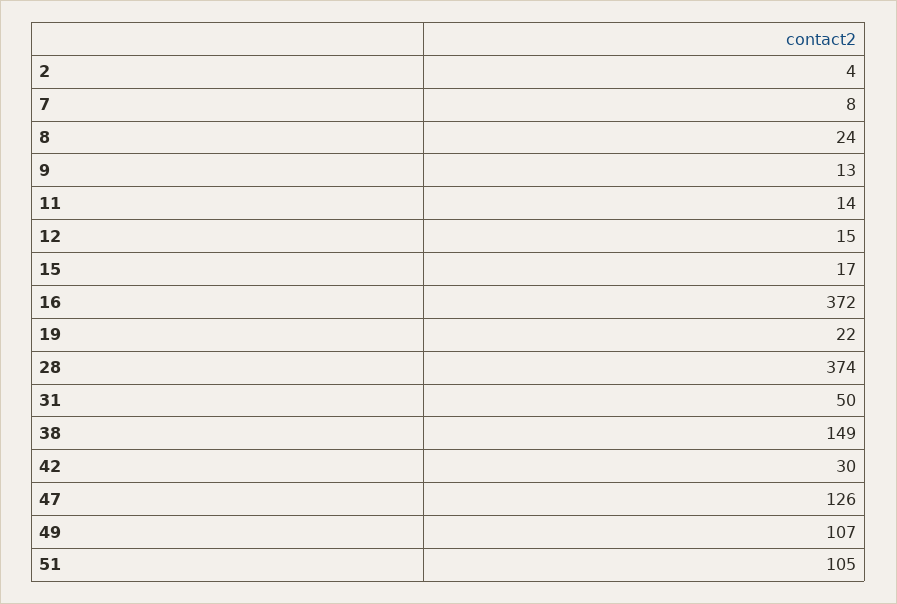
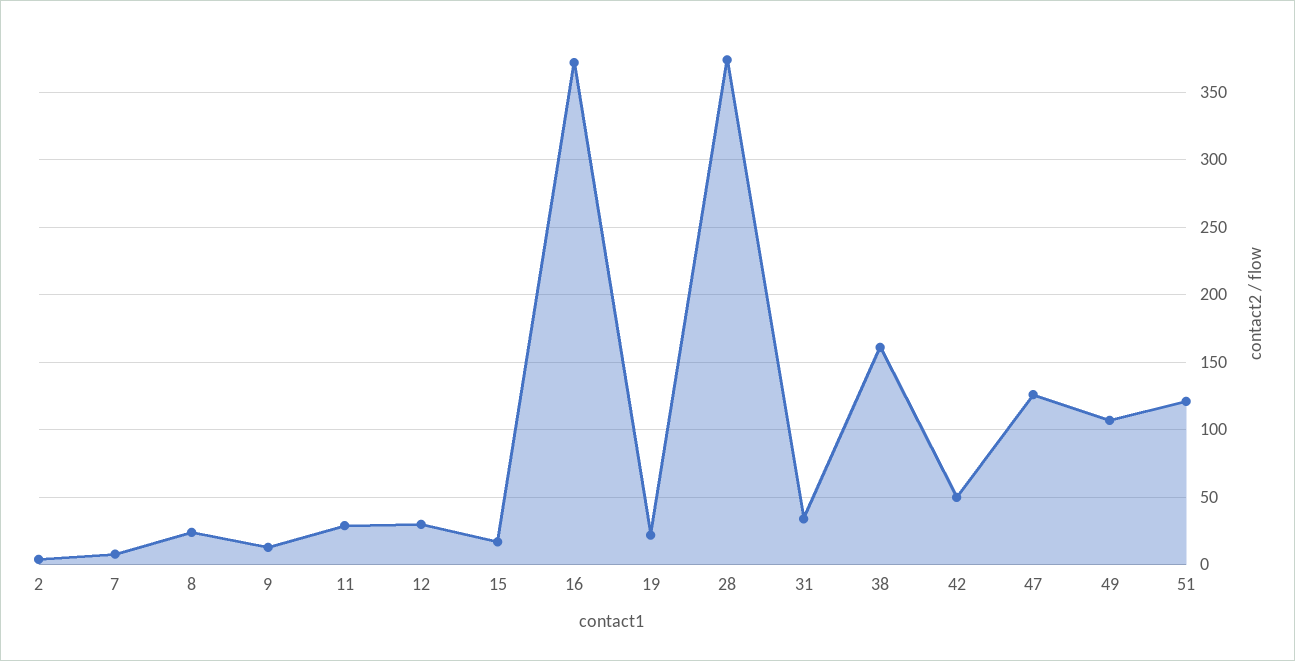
  {
    "2": 4,
    "7": 8,
    "8": 24,
    "9": 13,
-   "11": 14,
+   "11": 30,
-   "12": 15,
+   "12": 30,
    "15": 17,
    "16": 372,
    "19": 22,
    "28": 374,
-   "31": 50,
+   "31": 35,
-   "38": 149,
+   "38": 160,
-   "42": 30,
+   "42": 50,
    "47": 126,
    "49": 107,
-   "51": 105
+   "51": 120
  }

